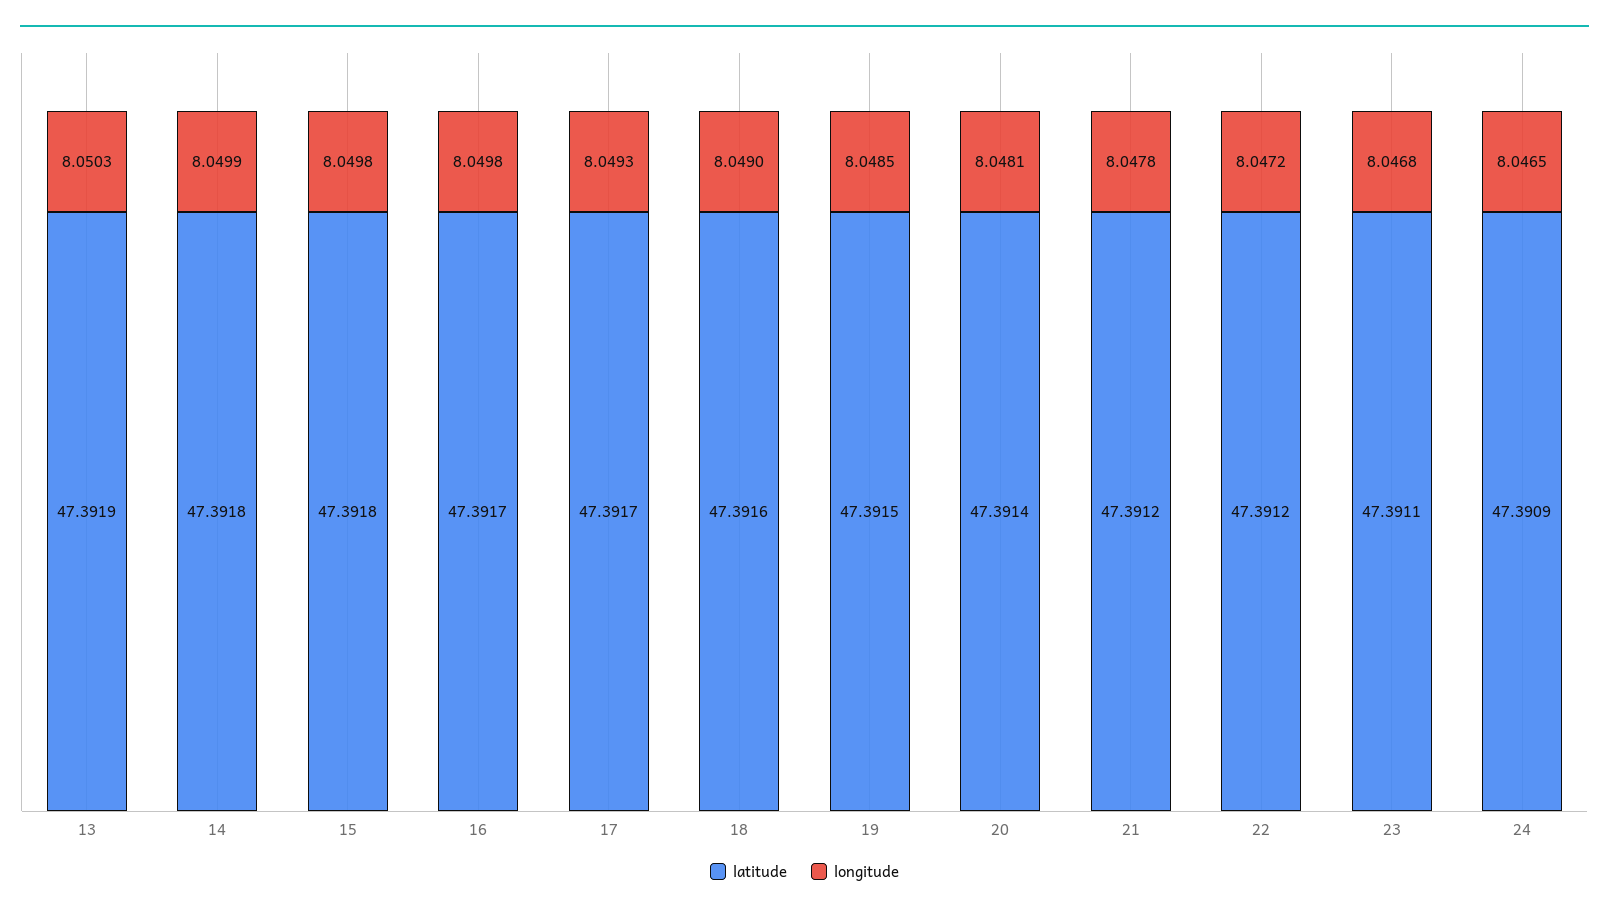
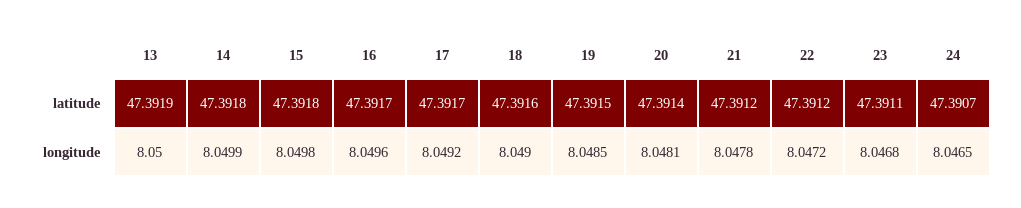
  {
    "latitude": {
      "13": 47.3919,
      "14": 47.3918,
      "15": 47.3918,
      "16": 47.3917,
      "17": 47.3917,
      "18": 47.3916,
      "19": 47.3915,
      "20": 47.3914,
      "21": 47.3912,
      "22": 47.3912,
      "23": 47.3911,
-     "24": 47.3909
+     "24": 47.3907
    },
    "longitude": {
-     "13": 8.0503,
+     "13": 8.05,
      "14": 8.0499,
      "15": 8.0498,
-     "16": 8.0498,
+     "16": 8.0496,
-     "17": 8.0493,
+     "17": 8.0492,
      "18": 8.049,
      "19": 8.0485,
      "20": 8.0481,
      "21": 8.0478,
      "22": 8.0472,
      "23": 8.0468,
      "24": 8.0465
    }
  }

